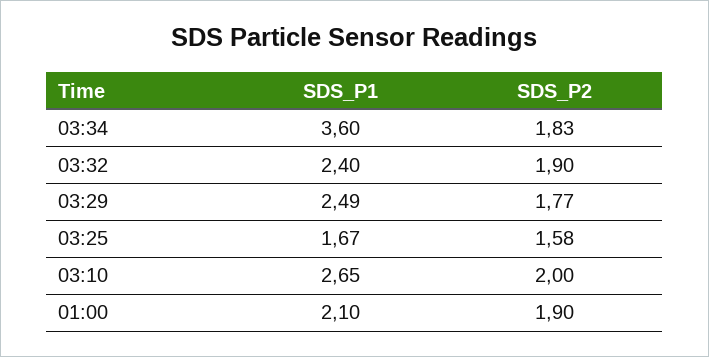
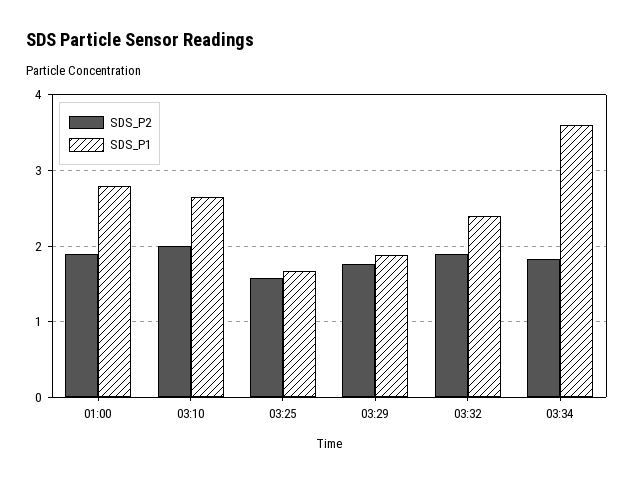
  {
    "SDS_P1": {
      "03:34": 3.6,
      "03:32": 2.4,
-     "03:29": 2.49,
+     "03:29": 1.9,
      "03:25": 1.67,
      "03:10": 2.65,
-     "01:00": 2.1
+     "01:00": 2.8
    },
    "SDS_P2": {
      "03:34": 1.83,
      "03:32": 1.9,
      "03:29": 1.77,
      "03:25": 1.58,
      "03:10": 2,
      "01:00": 1.9
    }
  }

